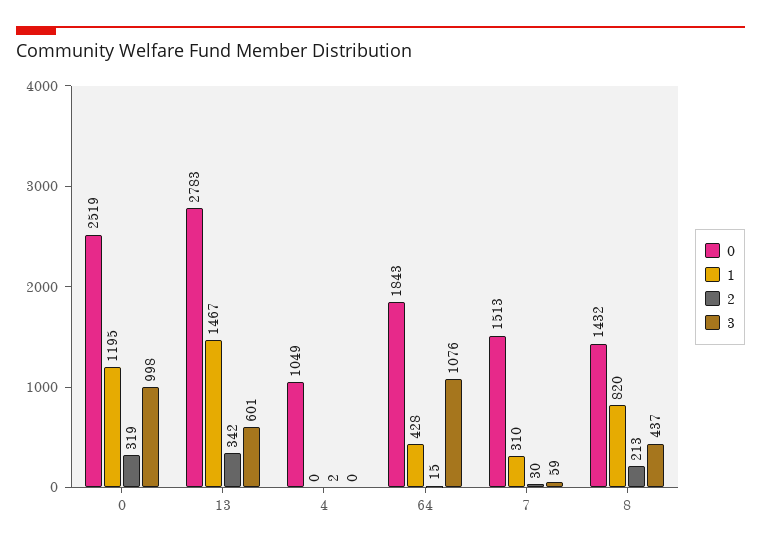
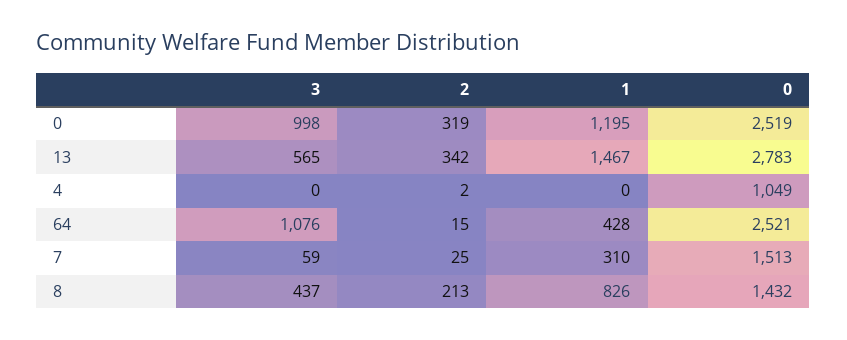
  {
    "0": {
      "0": 2519,
      "13": 2783,
      "4": 1049,
-     "64": 1843,
+     "64": 2521,
      "7": 1513,
      "8": 1432
    },
    "1": {
      "0": 1195,
      "13": 1467,
      "4": 0,
      "64": 428,
      "7": 310,
-     "8": 820
+     "8": 826
    },
    "2": {
      "0": 319,
      "13": 342,
      "4": 2,
      "64": 15,
-     "7": 30,
+     "7": 25,
      "8": 213
    },
    "3": {
      "0": 998,
-     "13": 601,
+     "13": 565,
      "4": 0,
      "64": 1076,
      "7": 59,
      "8": 437
    }
  }

